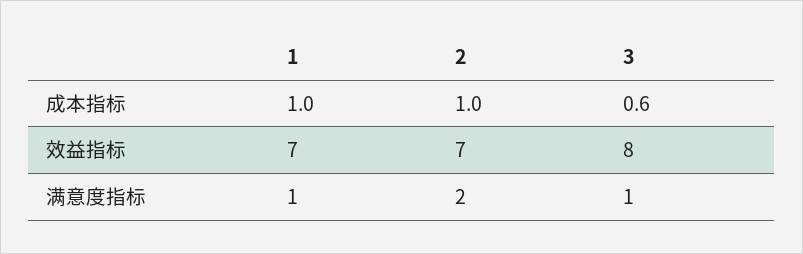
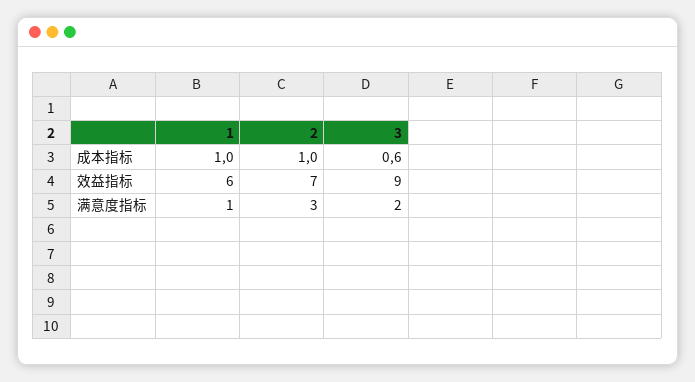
  {
    "1": {
      "成本指标": 1,
-     "效益指标": 7,
+     "效益指标": 6,
      "满意度指标": 1
    },
    "2": {
      "成本指标": 1,
      "效益指标": 7,
-     "满意度指标": 2
+     "满意度指标": 3
    },
    "3": {
      "成本指标": 0.6,
-     "效益指标": 8,
+     "效益指标": 9,
-     "满意度指标": 1
+     "满意度指标": 2
    }
  }

